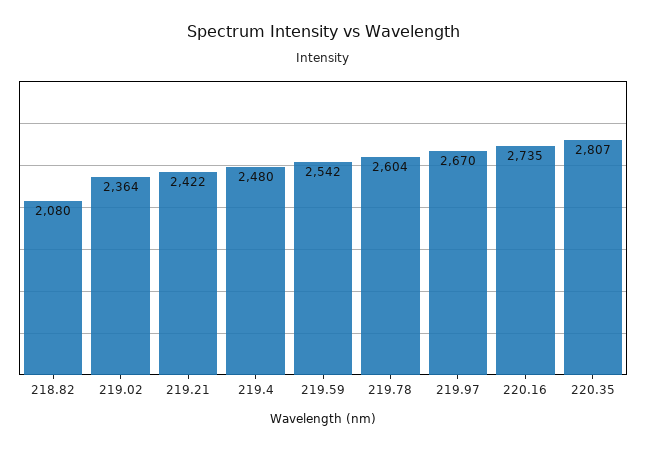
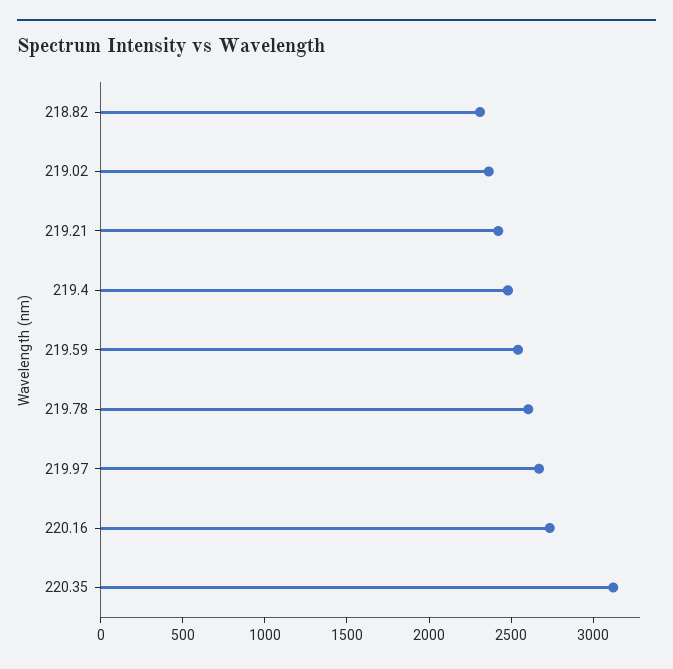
  {
-   "218.82": 2080,
+   "218.82": 2300,
    "219.02": 2364,
    "219.21": 2422,
    "219.4": 2480,
    "219.59": 2542,
    "219.78": 2604,
    "219.97": 2670,
    "220.16": 2735,
-   "220.35": 2807
+   "220.35": 3100
  }

